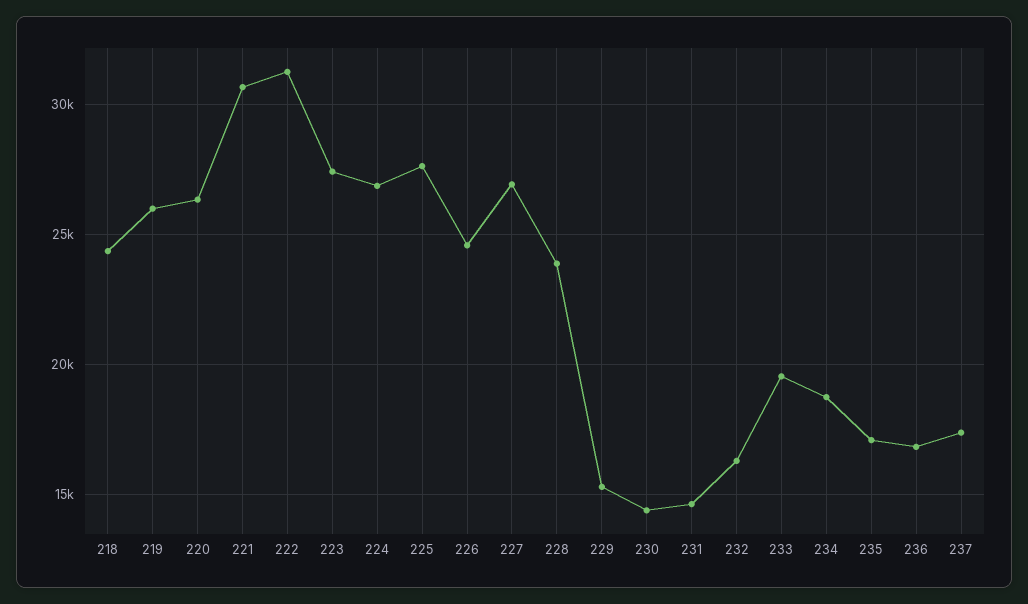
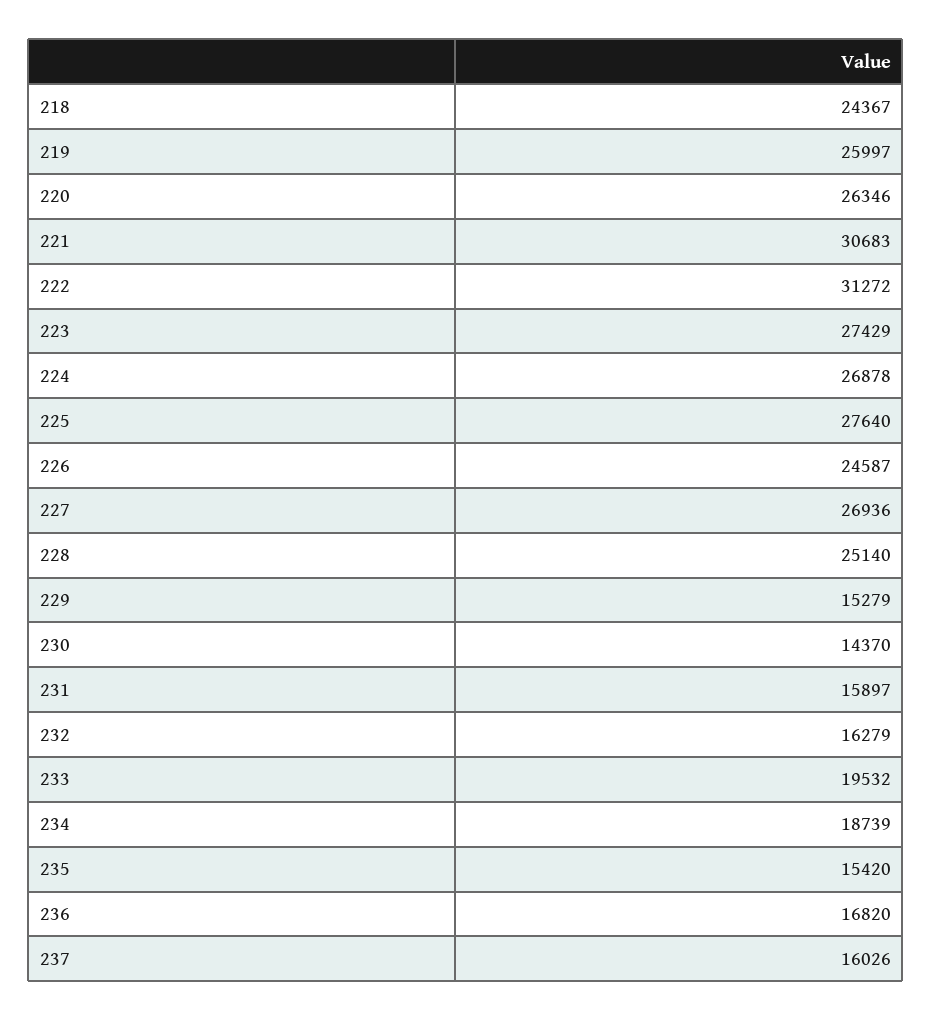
  {
    "218": 24367,
    "219": 25997,
    "220": 26346,
    "221": 30683,
    "222": 31272,
    "223": 27429,
    "224": 26878,
    "225": 27640,
    "226": 24587,
    "227": 26936,
-   "228": 24000,
+   "228": 25140,
    "229": 15279,
    "230": 14370,
-   "231": 14500,
+   "231": 15897,
    "232": 16279,
    "233": 19532,
    "234": 18739,
-   "235": 17000,
+   "235": 15420,
    "236": 16820,
-   "237": 17500
+   "237": 16026
  }

